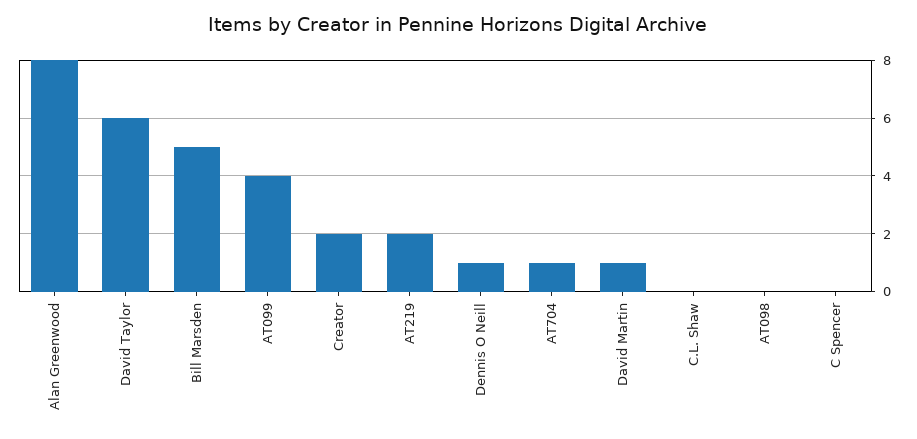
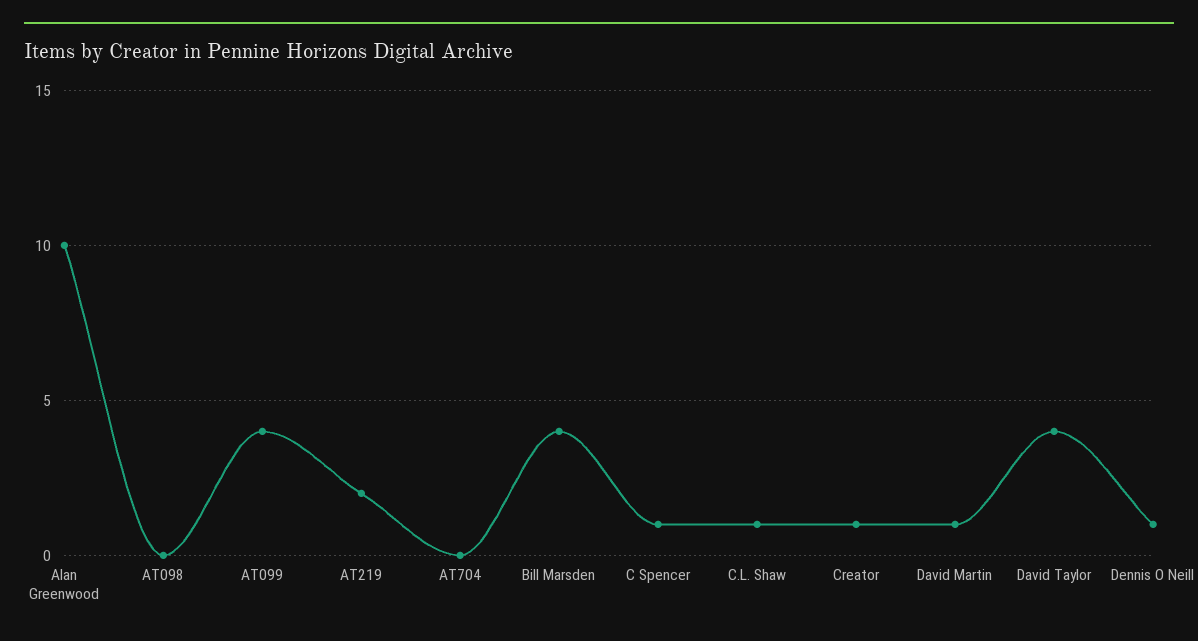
  {
-   "Alan Greenwood": 8,
+   "Alan Greenwood": 10,
-   "David Taylor": 6,
+   "David Taylor": 4,
-   "Bill Marsden": 5,
+   "Bill Marsden": 4,
    "AT099": 4,
-   "Creator": 2,
+   "Creator": 1,
    "AT219": 2,
    "Dennis O Neill": 1,
-   "AT704": 1,
+   "AT704": 0,
    "David Martin": 1,
-   "C.L. Shaw": 0,
+   "C.L. Shaw": 1,
    "AT098": 0,
-   "C Spencer": 0
+   "C Spencer": 1
  }

